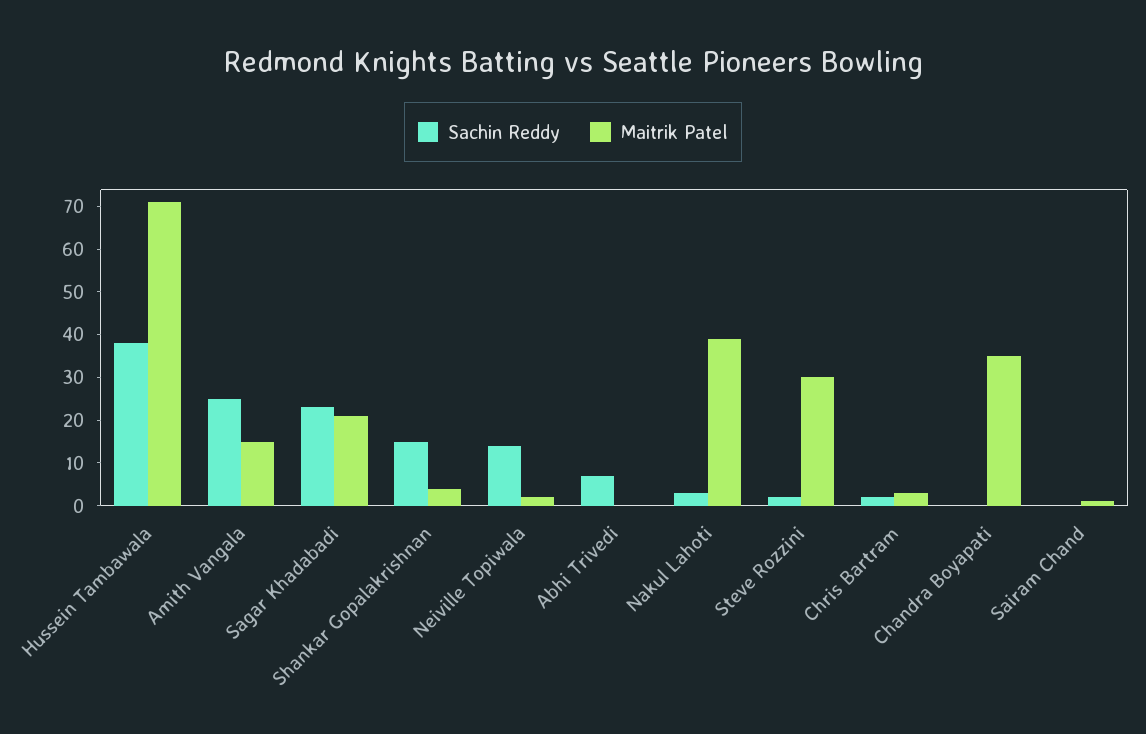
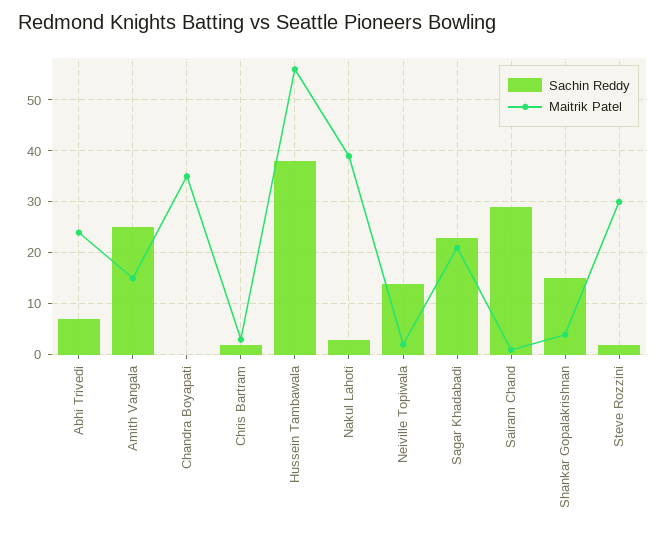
  {
    "Sachin Reddy": {
      "Hussein Tambawala": 40,
      "Amith Vangala": 25,
      "Sagar Khadabadi": 25,
      "Shankar Gopalakrishnan": 15,
      "Neiville Topiwala": 15,
      "Abhi Trivedi": 5,
      "Nakul Lahoti": 5,
      "Steve Rozzini": 0,
      "Chris Bartram": 0,
      "Chandra Boyapati": 0,
-     "Sairam Chand": 0
+     "Sairam Chand": 30
    },
    "Maitrik Patel": {
-     "Hussein Tambawala": 70,
+     "Hussein Tambawala": 55,
      "Amith Vangala": 15,
      "Sagar Khadabadi": 20,
      "Shankar Gopalakrishnan": 5,
      "Neiville Topiwala": 0,
-     "Abhi Trivedi": 0,
+     "Abhi Trivedi": 25,
      "Nakul Lahoti": 40,
      "Steve Rozzini": 30,
      "Chris Bartram": 5,
      "Chandra Boyapati": 35,
      "Sairam Chand": 0
    }
  }

